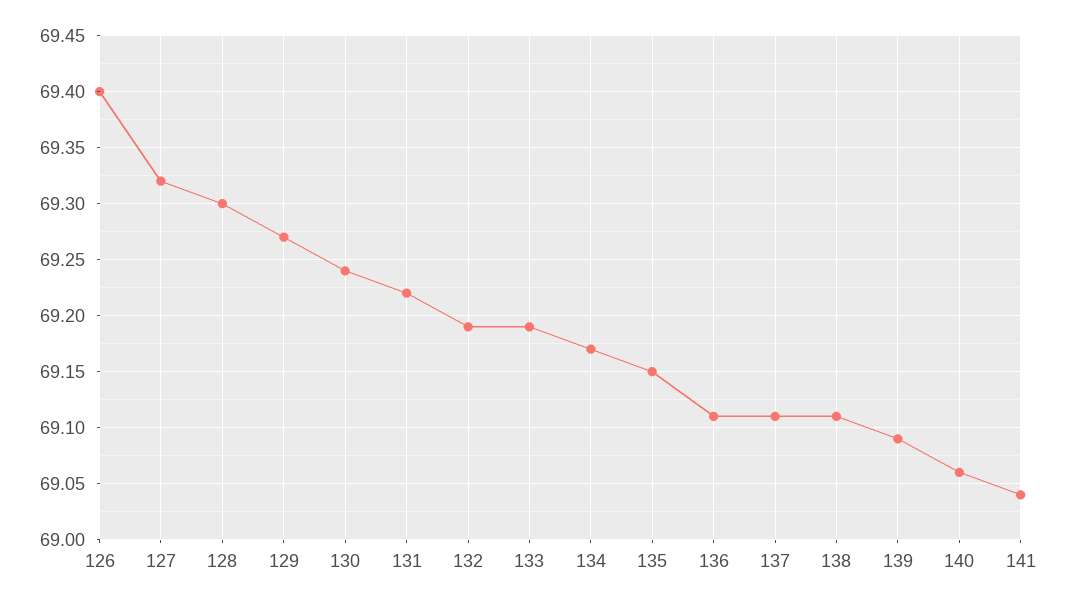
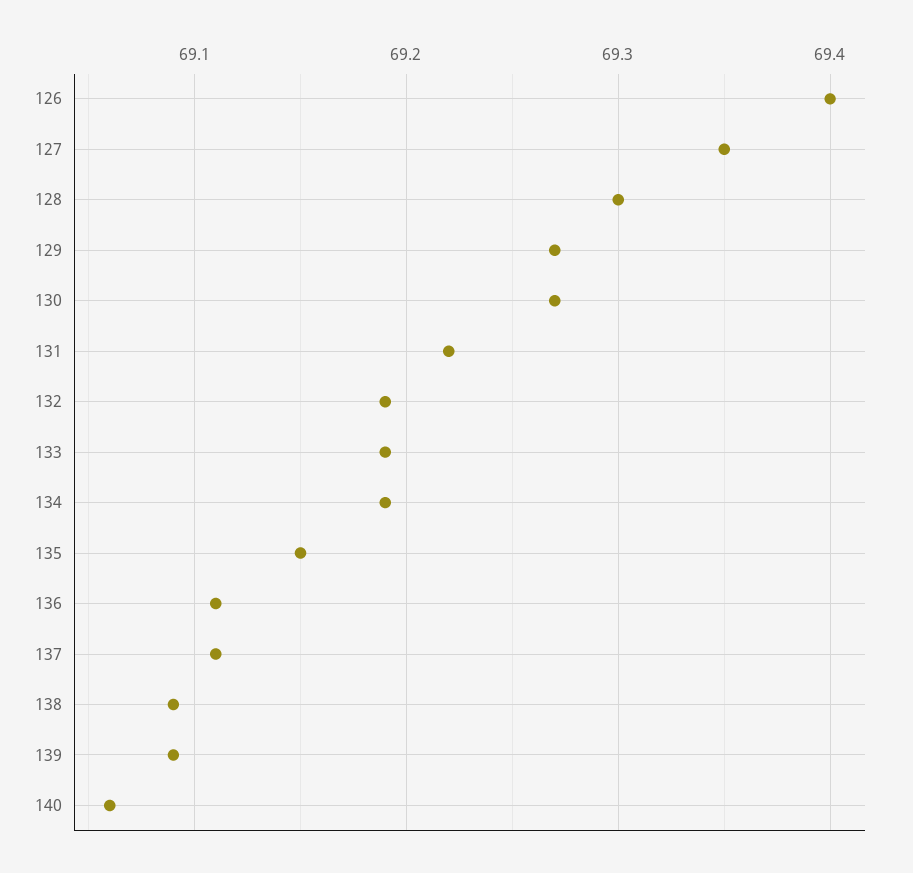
  {
    "126": 69.4,
-   "127": 69.32,
+   "127": 69.35,
    "128": 69.3,
    "129": 69.27,
-   "130": 69.24,
+   "130": 69.27,
    "131": 69.22,
    "132": 69.19,
    "133": 69.19,
-   "134": 69.17,
+   "134": 69.19,
    "135": 69.15,
    "136": 69.11,
    "137": 69.11,
-   "138": 69.11,
+   "138": 69.09,
    "139": 69.09,
-   "140": 69.06,
+   "140": 69.06
-   "141": 69.04
  }

